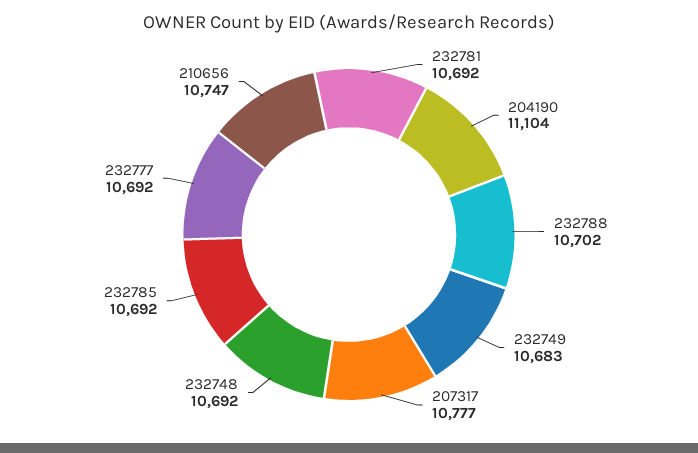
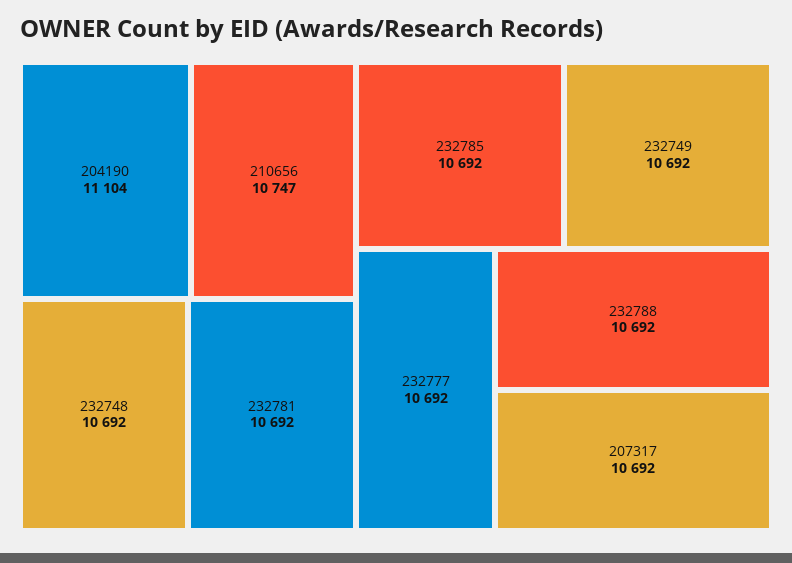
  {
    "232781": 10692,
    "204190": 11104,
-   "232788": 10702,
+   "232788": 10692,
-   "232749": 10683,
+   "232749": 10692,
-   "207317": 10777,
+   "207317": 10692,
    "232748": 10692,
    "232785": 10692,
    "232777": 10692,
    "210656": 10747
  }

